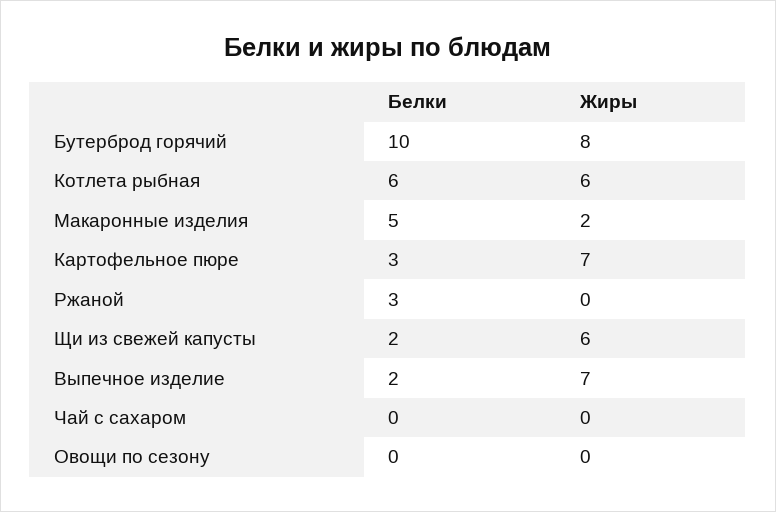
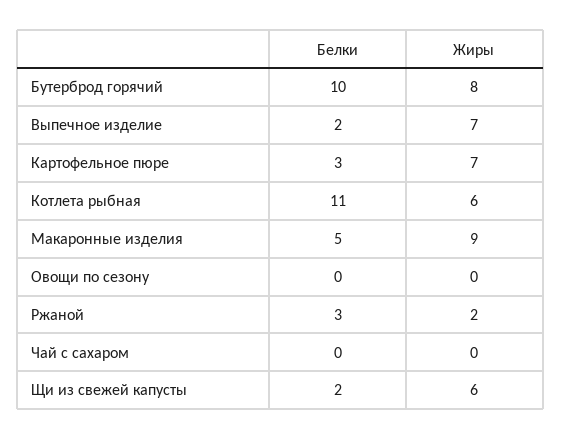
  {
    "Белки": {
      "Бутерброд горячий": 10,
-     "Котлета рыбная": 6,
+     "Котлета рыбная": 11,
      "Макаронные изделия": 5,
      "Картофельное пюре": 3,
      "Ржаной": 3,
      "Щи из свежей капусты": 2,
      "Выпечное изделие": 2,
      "Чай с сахаром": 0,
      "Овощи по сезону": 0
    },
    "Жиры": {
      "Бутерброд горячий": 8,
      "Котлета рыбная": 6,
-     "Макаронные изделия": 2,
+     "Макаронные изделия": 9,
      "Картофельное пюре": 7,
-     "Ржаной": 0,
+     "Ржаной": 2,
      "Щи из свежей капусты": 6,
      "Выпечное изделие": 7,
      "Чай с сахаром": 0,
      "Овощи по сезону": 0
    }
  }

